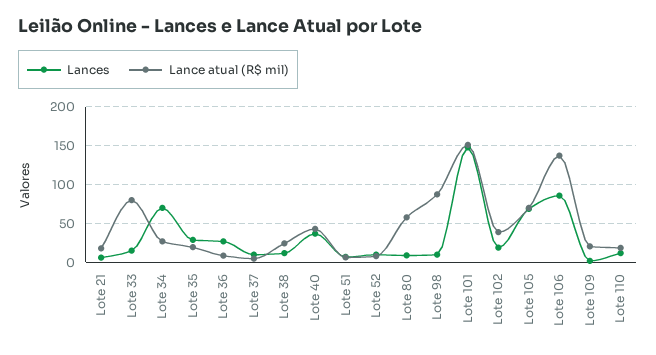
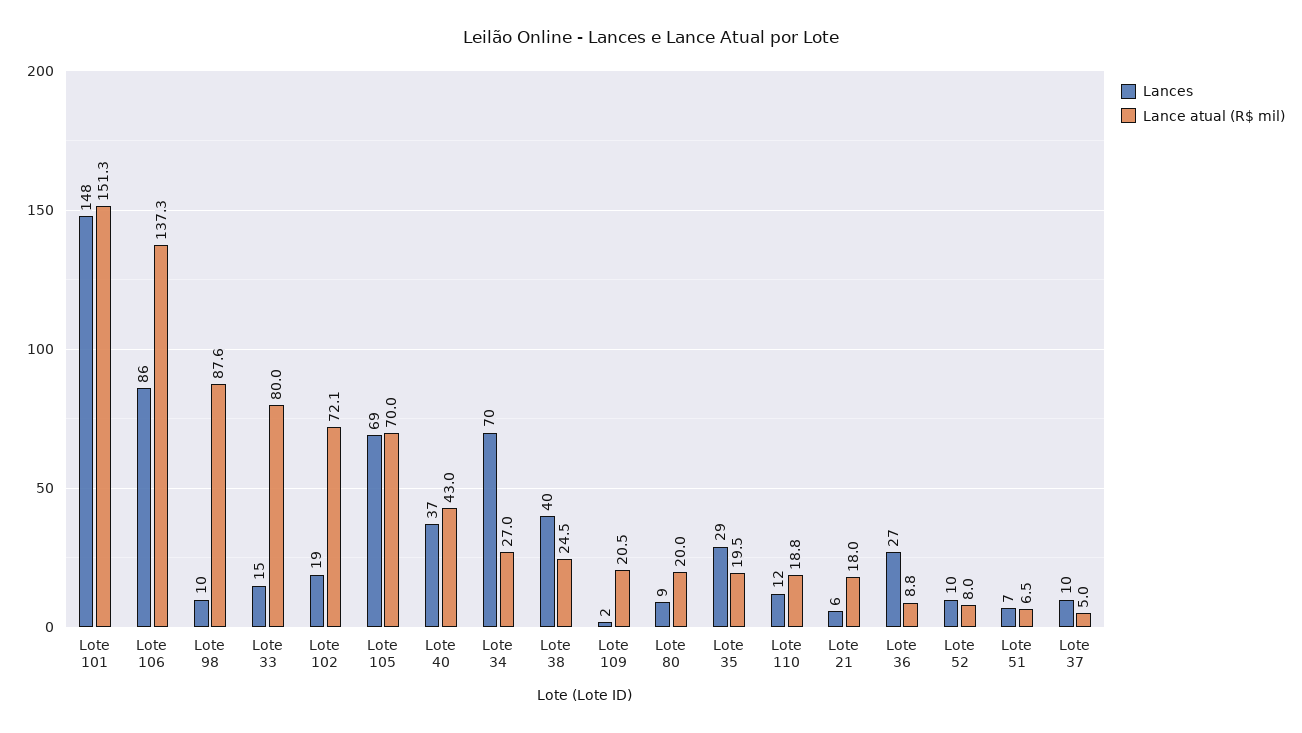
  {
    "Lances": {
      "Lote 21": 6,
      "Lote 33": 15,
      "Lote 34": 70,
      "Lote 35": 29,
      "Lote 36": 27,
      "Lote 37": 10,
-     "Lote 38": 10,
+     "Lote 38": 40,
      "Lote 40": 37,
      "Lote 51": 7,
      "Lote 52": 10,
      "Lote 80": 9,
      "Lote 98": 10,
      "Lote 101": 148,
      "Lote 102": 19,
      "Lote 105": 69,
      "Lote 106": 86,
      "Lote 109": 2,
      "Lote 110": 12
    },
    "Lance atual (R$ mil)": {
      "Lote 21": 18,
      "Lote 33": 80,
      "Lote 34": 27,
      "Lote 35": 19.5,
      "Lote 36": 8.8,
      "Lote 37": 5,
      "Lote 38": 24.5,
      "Lote 40": 43,
      "Lote 51": 6.5,
      "Lote 52": 8,
-     "Lote 80": 60,
+     "Lote 80": 20,
      "Lote 98": 87.6,
      "Lote 101": 151.3,
-     "Lote 102": 40,
+     "Lote 102": 72.1,
      "Lote 105": 70,
      "Lote 106": 137.3,
      "Lote 109": 20.5,
      "Lote 110": 18.8
    }
  }

